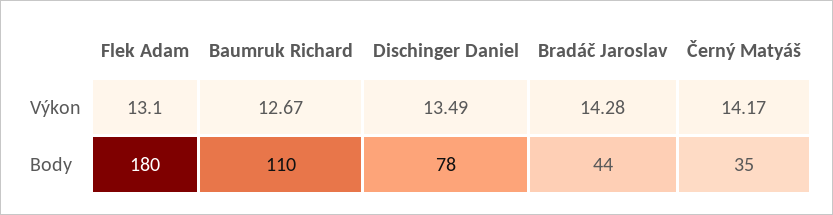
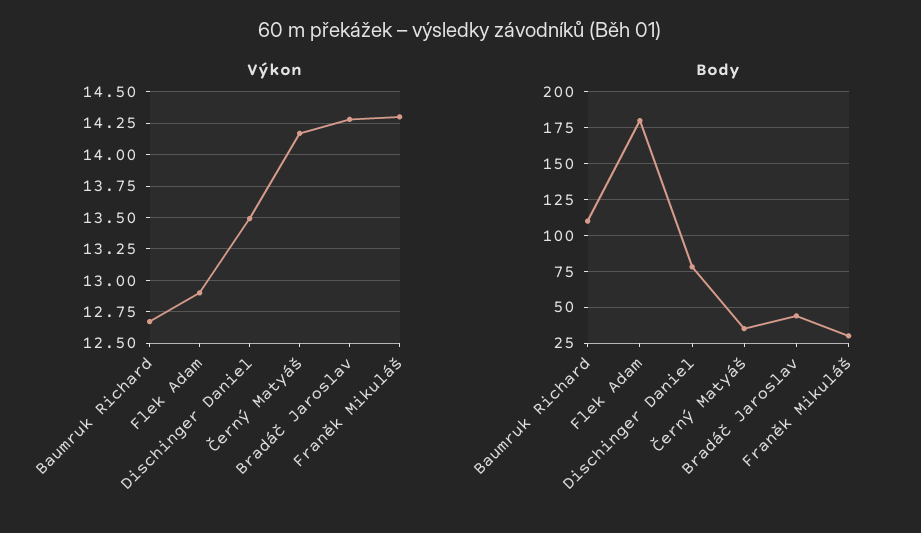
  {
    "Výkon": {
-     "Flek Adam": 13.1,
+     "Flek Adam": 12.9,
      "Baumruk Richard": 12.67,
      "Dischinger Daniel": 13.49,
      "Bradáč Jaroslav": 14.28,
-     "Černý Matyáš": 14.17
+     "Černý Matyáš": 14.17,
+     "Franěk Mikuláš": 14.3
    },
    "Body": {
      "Flek Adam": 180,
      "Baumruk Richard": 110,
      "Dischinger Daniel": 78,
      "Bradáč Jaroslav": 44,
-     "Černý Matyáš": 35
+     "Černý Matyáš": 35,
+     "Franěk Mikuláš": 30
    }
  }

